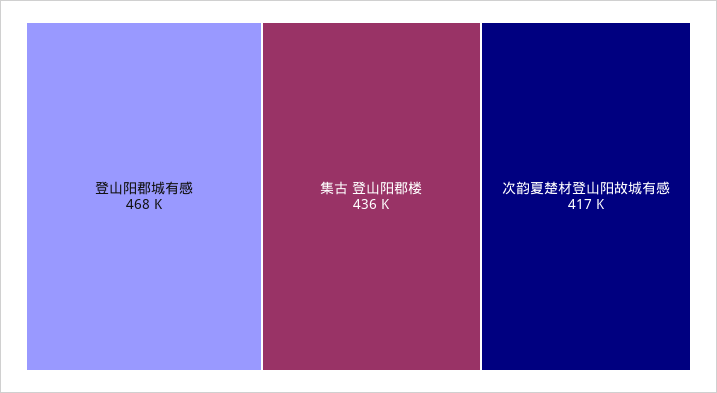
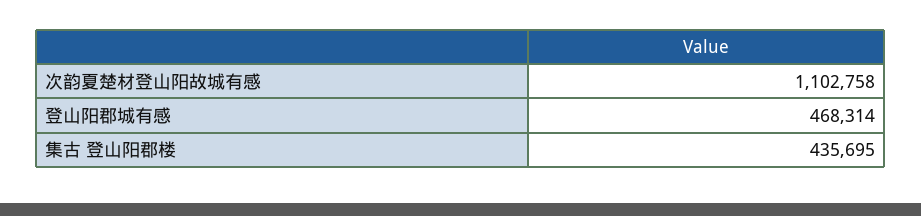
  {
    "登山阳郡城有感": 468314,
    "集古 登山阳郡楼": 435695,
-   "次韵夏楚材登山阳故城有感": 417000
+   "次韵夏楚材登山阳故城有感": 1102758
  }

